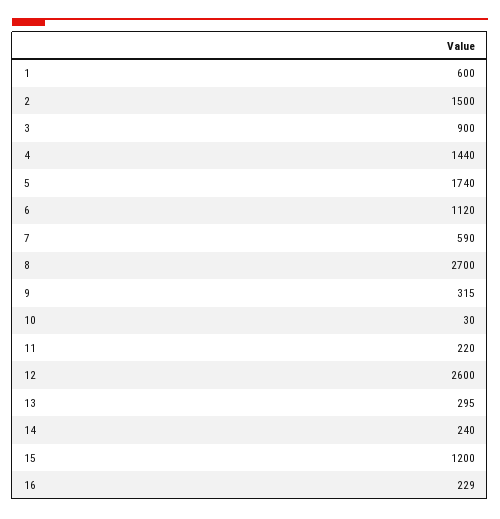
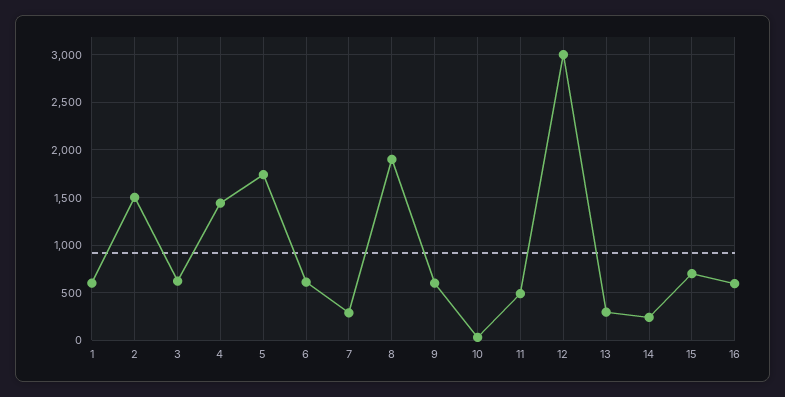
  {
    "1": 600,
    "2": 1500,
-   "3": 900,
+   "3": 600,
    "4": 1440,
    "5": 1740,
-   "6": 1120,
+   "6": 600,
-   "7": 590,
+   "7": 300,
-   "8": 2700,
+   "8": 1900,
-   "9": 315,
+   "9": 600,
    "10": 30,
-   "11": 220,
+   "11": 500,
-   "12": 2600,
+   "12": 3000,
    "13": 295,
    "14": 240,
-   "15": 1200,
+   "15": 700,
-   "16": 229
+   "16": 600
  }

